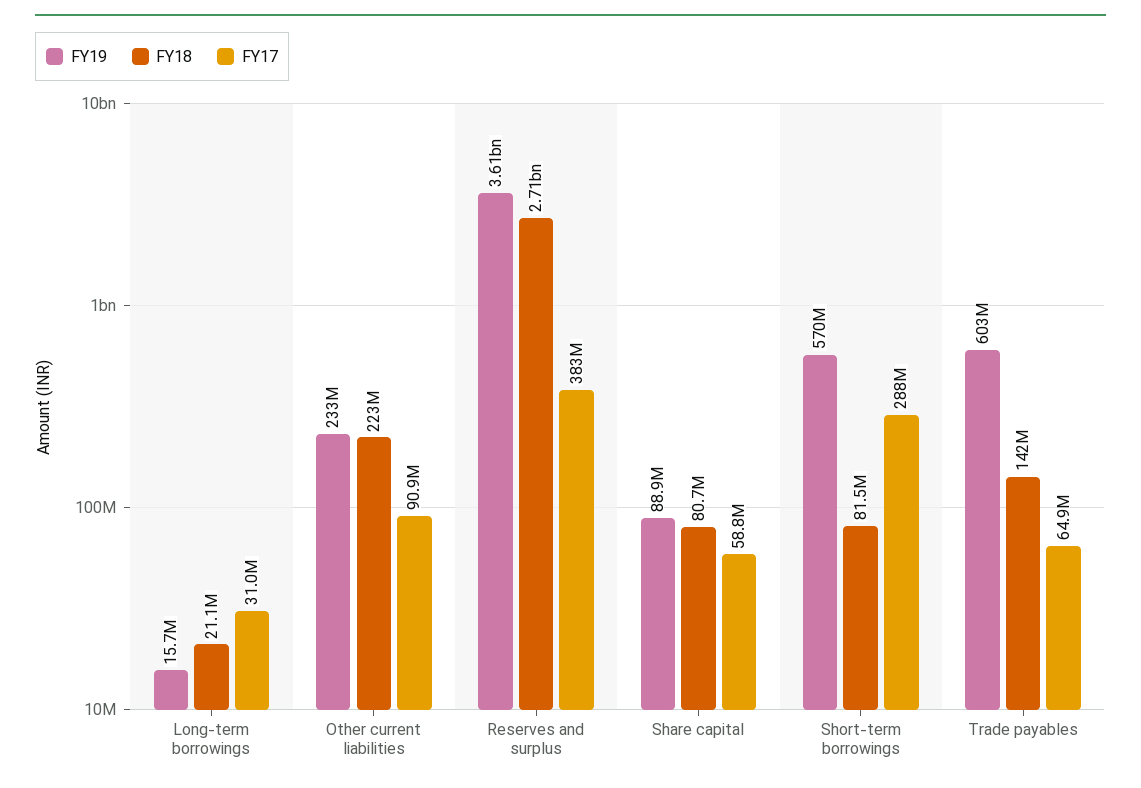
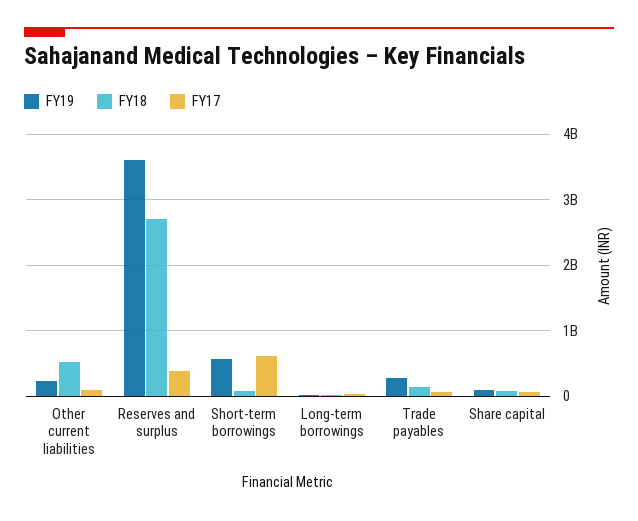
  {
    "FY19": {
      "Long-term borrowings": 15700000,
      "Other current liabilities": 233000000,
      "Reserves and surplus": 3610000000,
      "Share capital": 88900000,
      "Short-term borrowings": 570000000,
-     "Trade payables": 603000000
+     "Trade payables": 300000000
    },
    "FY18": {
      "Long-term borrowings": 21100000,
-     "Other current liabilities": 223000000,
+     "Other current liabilities": 500000000,
      "Reserves and surplus": 2710000000,
      "Share capital": 80700000,
      "Short-term borrowings": 81500000,
      "Trade payables": 142000000
    },
    "FY17": {
      "Long-term borrowings": 31000000,
      "Other current liabilities": 90900000,
      "Reserves and surplus": 383000000,
      "Share capital": 58800000,
-     "Short-term borrowings": 288000000,
+     "Short-term borrowings": 600000000,
      "Trade payables": 64900000
    }
  }

